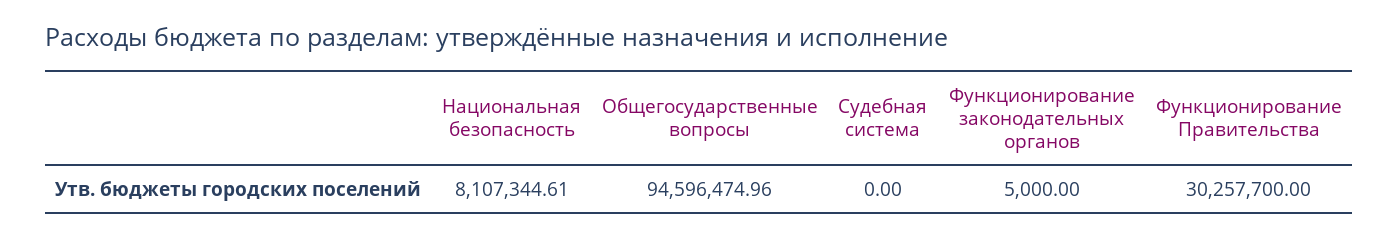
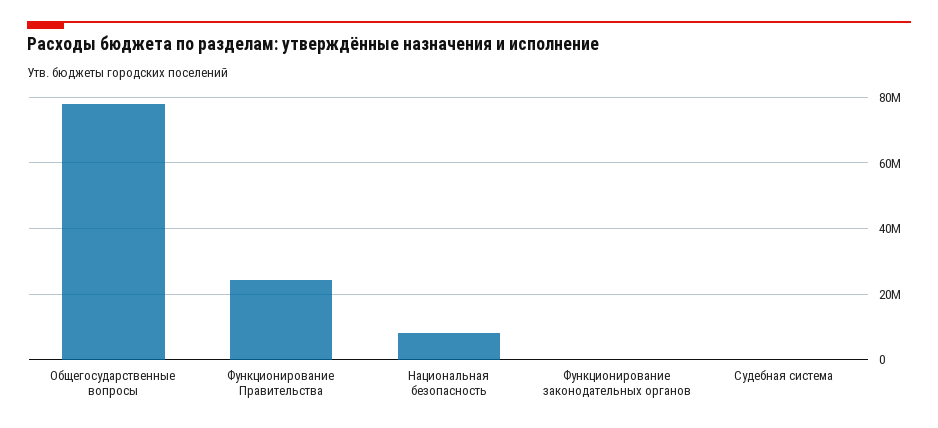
  {
    "Национальная безопасность": 8107344.61,
-   "Общегосударственные вопросы": 94596474.96,
+   "Общегосударственные вопросы": 78000000,
    "Судебная система": 0,
    "Функционирование законодательных органов": 5000,
-   "Функционирование Правительства": 30257700
+   "Функционирование Правительства": 24000000
  }

